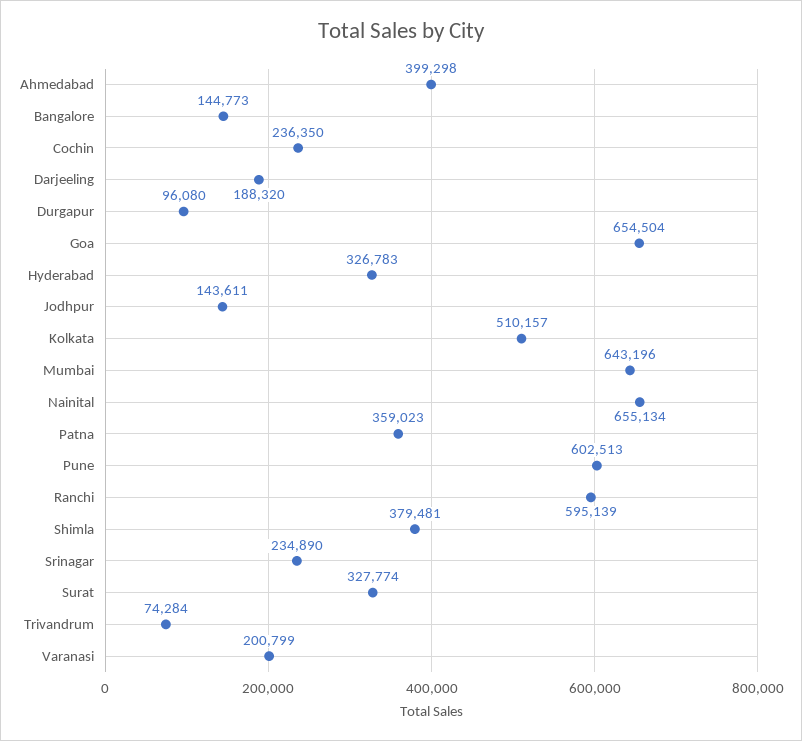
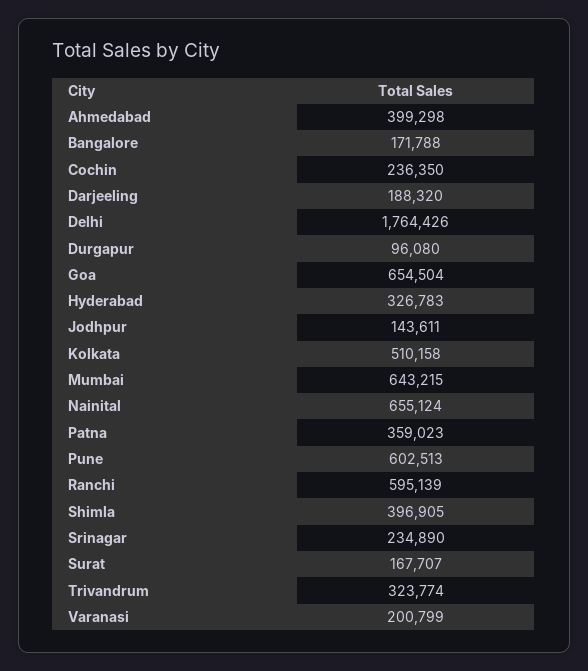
  {
    "Ahmedabad": 399298,
-   "Bangalore": 144773,
+   "Bangalore": 171788,
    "Cochin": 236350,
    "Darjeeling": 188320,
    "Durgapur": 96080,
    "Goa": 654504,
    "Hyderabad": 326783,
    "Jodhpur": 143611,
-   "Kolkata": 510157,
+   "Kolkata": 510158,
-   "Mumbai": 643196,
+   "Mumbai": 643215,
-   "Nainital": 655134,
+   "Nainital": 655124,
    "Patna": 359023,
    "Pune": 602513,
    "Ranchi": 595139,
-   "Shimla": 379481,
+   "Shimla": 396905,
    "Srinagar": 234890,
-   "Surat": 327774,
+   "Surat": 167707,
-   "Trivandrum": 74284,
+   "Trivandrum": 323774,
-   "Varanasi": 200799
+   "Varanasi": 200799,
+   "Delhi": 1764426
  }

